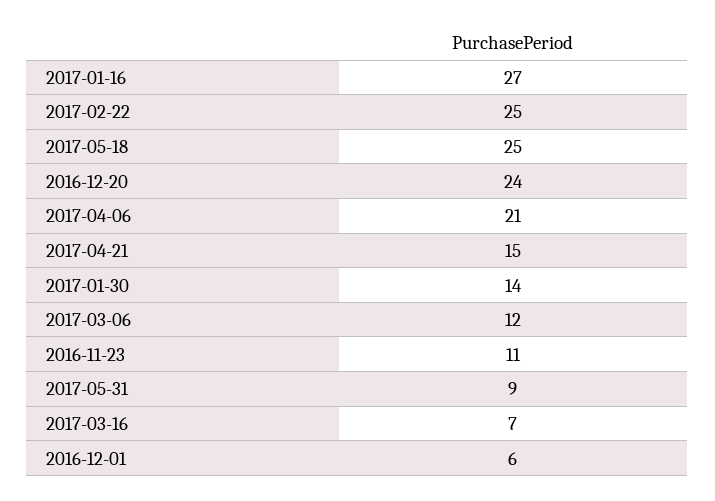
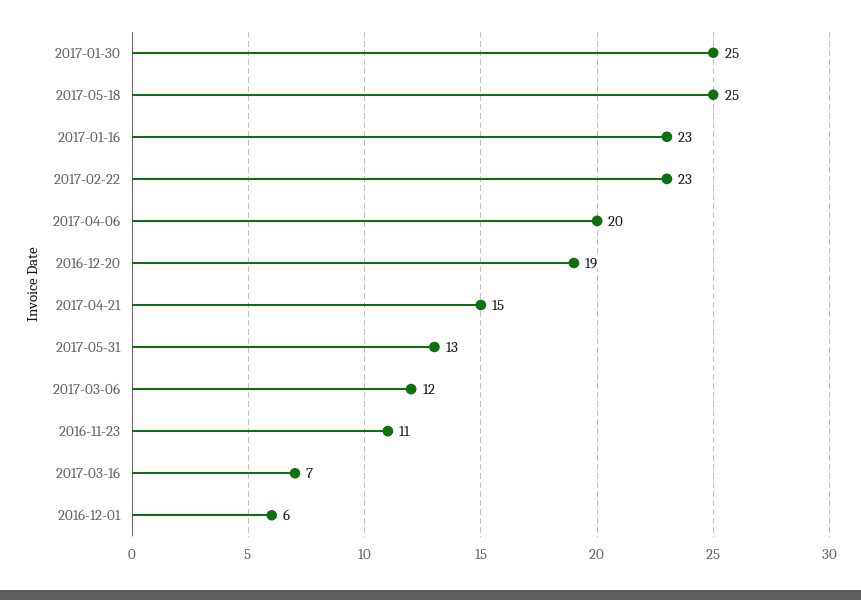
  {
-   "2017-01-16": 27,
+   "2017-01-16": 23,
-   "2017-02-22": 25,
+   "2017-02-22": 23,
    "2017-05-18": 25,
-   "2016-12-20": 24,
+   "2016-12-20": 19,
-   "2017-04-06": 21,
+   "2017-04-06": 20,
    "2017-04-21": 15,
-   "2017-01-30": 14,
+   "2017-01-30": 25,
    "2017-03-06": 12,
    "2016-11-23": 11,
-   "2017-05-31": 9,
+   "2017-05-31": 13,
    "2017-03-16": 7,
    "2016-12-01": 6
  }

